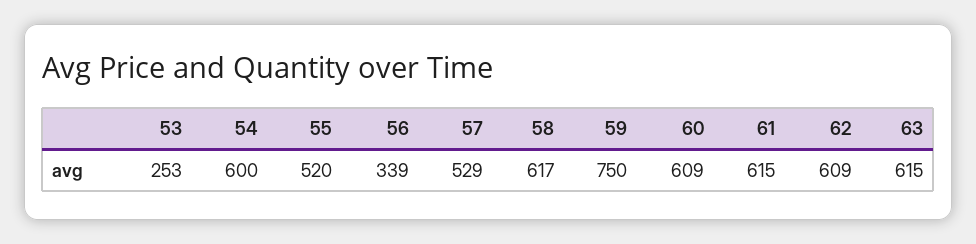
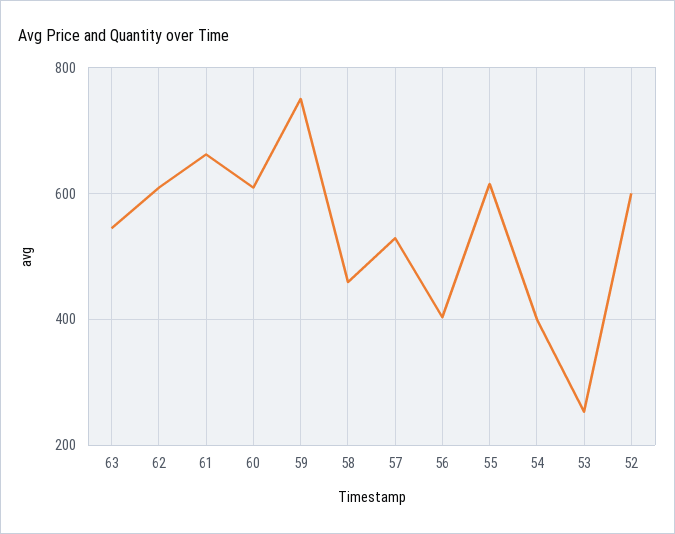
  {
    "53": 253,
-   "54": 600,
+   "54": 400,
-   "55": 520,
+   "55": 620,
-   "56": 339,
+   "56": 400,
    "57": 529,
-   "58": 617,
+   "58": 460,
    "59": 750,
    "60": 609,
-   "61": 615,
+   "61": 660,
    "62": 609,
-   "63": 615
+   "63": 540,
+   "52": 600
  }

